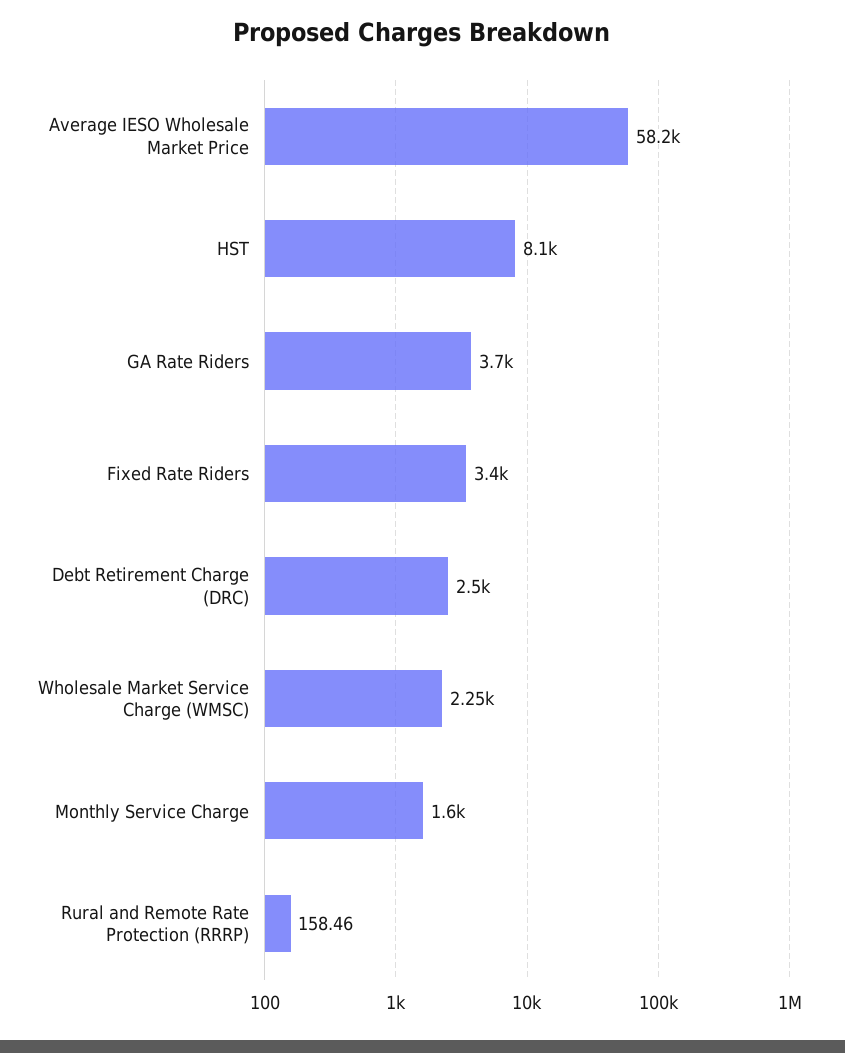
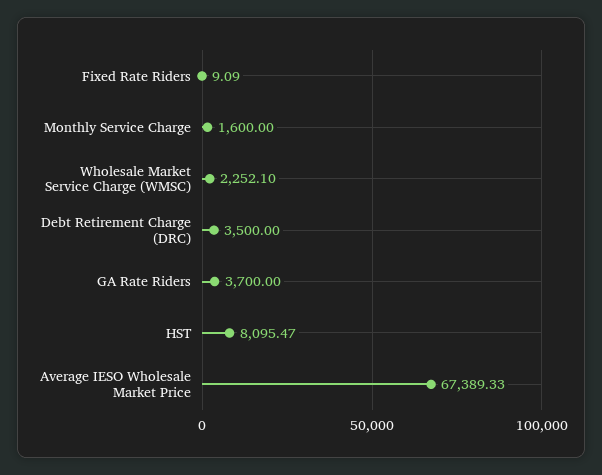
  {
-   "Average IESO Wholesale Market Price": 58200,
+   "Average IESO Wholesale Market Price": 67389.33,
    "HST": 8095.47,
    "GA Rate Riders": 3700,
-   "Fixed Rate Riders": 3400,
+   "Fixed Rate Riders": 9.09,
-   "Debt Retirement Charge (DRC)": 2500,
+   "Debt Retirement Charge (DRC)": 3500,
    "Wholesale Market Service Charge (WMSC)": 2252.1,
-   "Monthly Service Charge": 1600,
+   "Monthly Service Charge": 1600
-   "Rural and Remote Rate Protection (RRRP)": 158.46
  }

